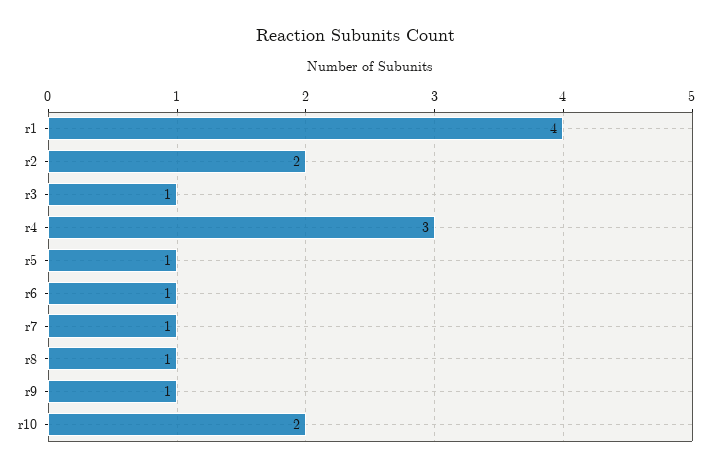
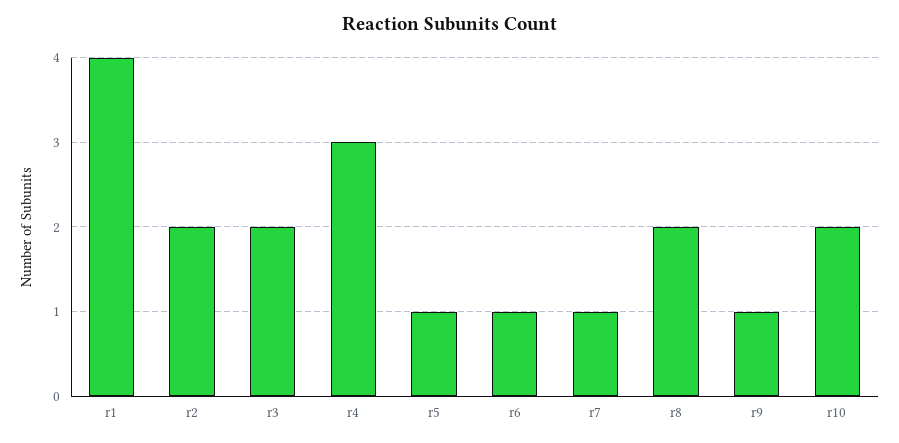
  {
    "r1": 4,
    "r2": 2,
-   "r3": 1,
+   "r3": 2,
    "r4": 3,
    "r5": 1,
    "r6": 1,
    "r7": 1,
-   "r8": 1,
+   "r8": 2,
    "r9": 1,
    "r10": 2
  }

